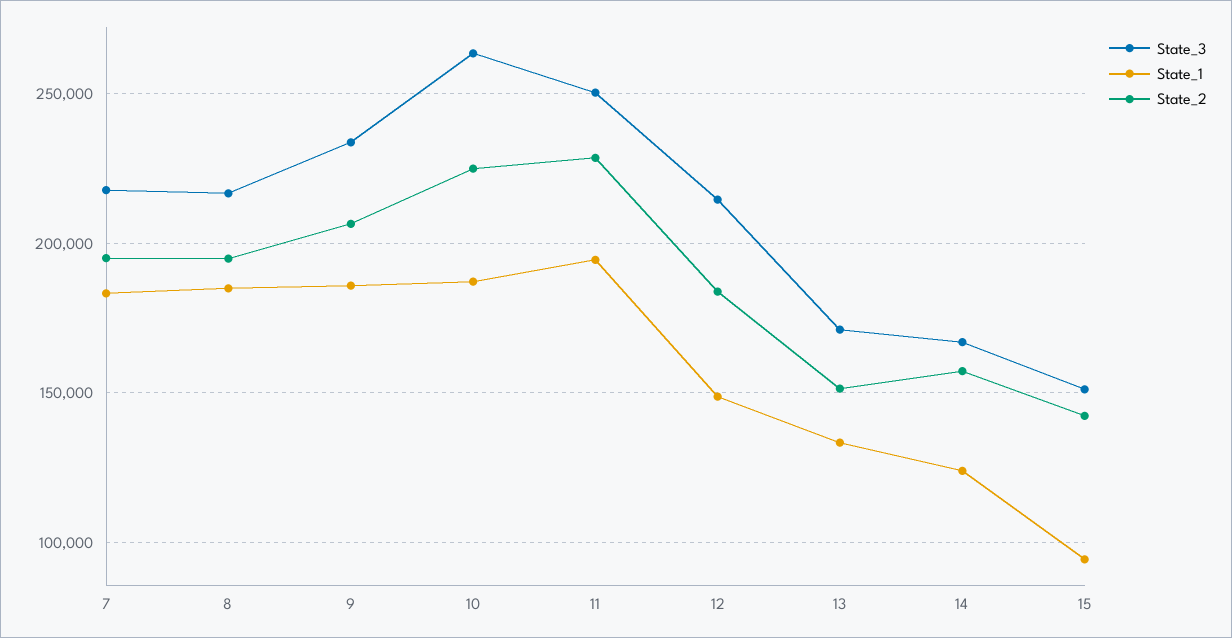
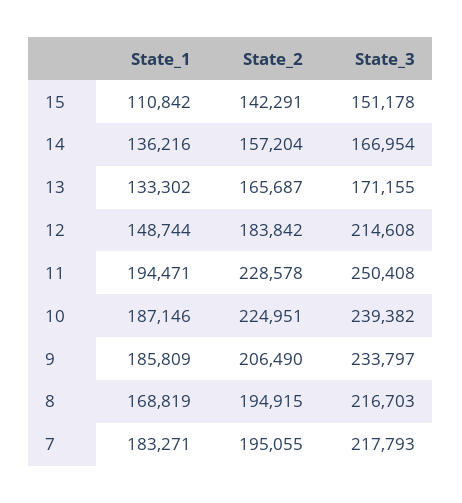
  {
    "State_3": {
      "7": 217793,
      "8": 216703,
      "9": 233797,
-     "10": 265000,
+     "10": 239382,
      "11": 250408,
      "12": 214608,
      "13": 171155,
      "14": 166954,
      "15": 151178
    },
    "State_1": {
      "7": 183271,
-     "8": 185000,
+     "8": 168819,
      "9": 185809,
      "10": 187146,
      "11": 194471,
      "12": 148744,
      "13": 133302,
-     "14": 125000,
+     "14": 136216,
-     "15": 95000
+     "15": 110842
    },
    "State_2": {
      "7": 195055,
      "8": 194915,
      "9": 206490,
      "10": 224951,
      "11": 228578,
      "12": 183842,
-     "13": 150000,
+     "13": 165687,
      "14": 157204,
      "15": 142291
    }
  }

